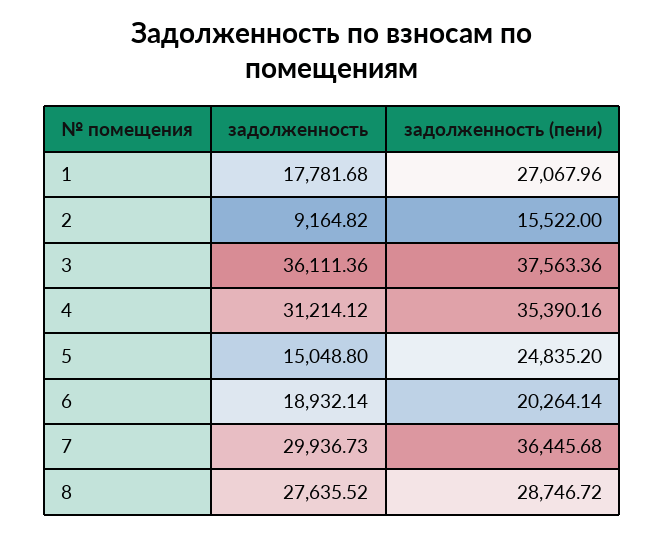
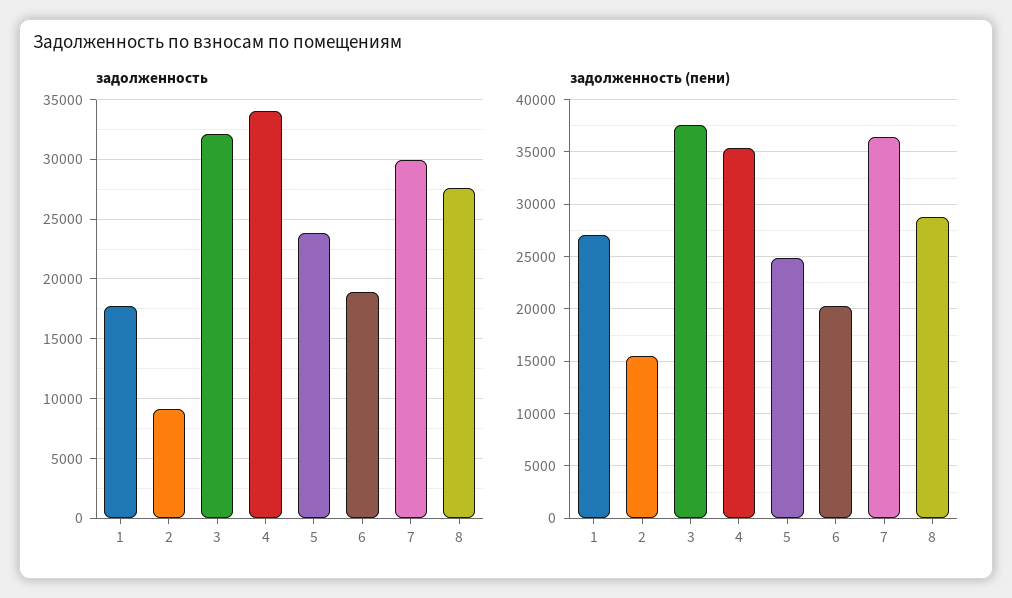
  {
    "задолженность": {
      "1": 17781.68,
      "2": 9164.82,
-     "3": 36111.36,
+     "3": 32000,
-     "4": 31214.12,
+     "4": 34000,
-     "5": 15048.8,
+     "5": 24000,
      "6": 18932.14,
      "7": 29936.73,
      "8": 27635.52
    },
    "задолженность (пени)": {
      "1": 27067.96,
      "2": 15522,
      "3": 37563.36,
      "4": 35390.16,
      "5": 24835.2,
      "6": 20264.14,
      "7": 36445.68,
      "8": 28746.72
    }
  }

